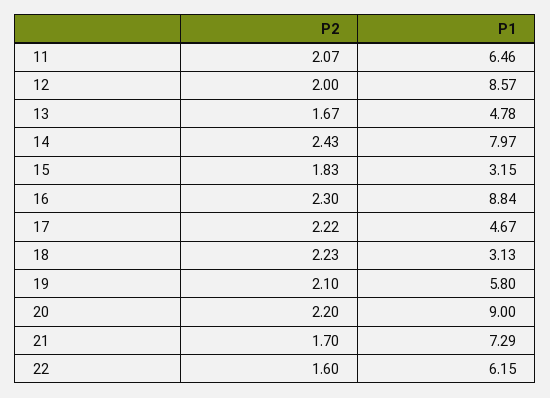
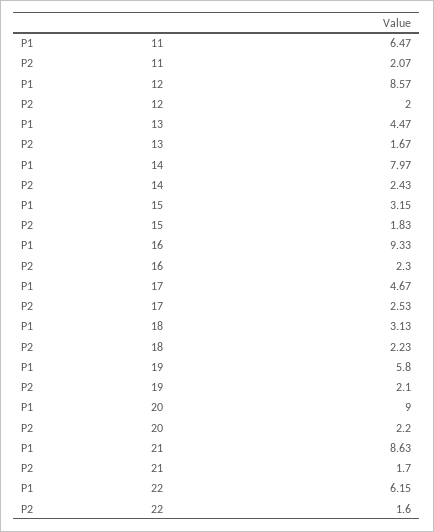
  {
    "P2": {
      "11": 2.07,
      "12": 2,
      "13": 1.67,
      "14": 2.43,
      "15": 1.83,
      "16": 2.3,
-     "17": 2.22,
+     "17": 2.53,
      "18": 2.23,
      "19": 2.1,
      "20": 2.2,
      "21": 1.7,
      "22": 1.6
    },
    "P1": {
-     "11": 6.46,
+     "11": 6.47,
      "12": 8.57,
-     "13": 4.78,
+     "13": 4.47,
      "14": 7.97,
      "15": 3.15,
-     "16": 8.84,
+     "16": 9.33,
      "17": 4.67,
      "18": 3.13,
      "19": 5.8,
      "20": 9,
-     "21": 7.29,
+     "21": 8.63,
      "22": 6.15
    }
  }

